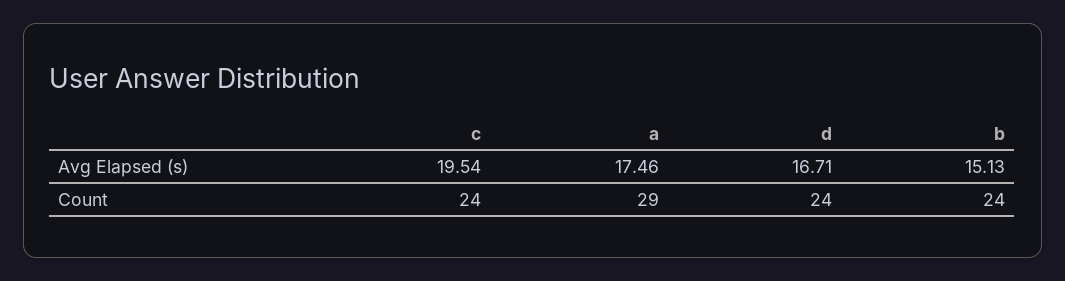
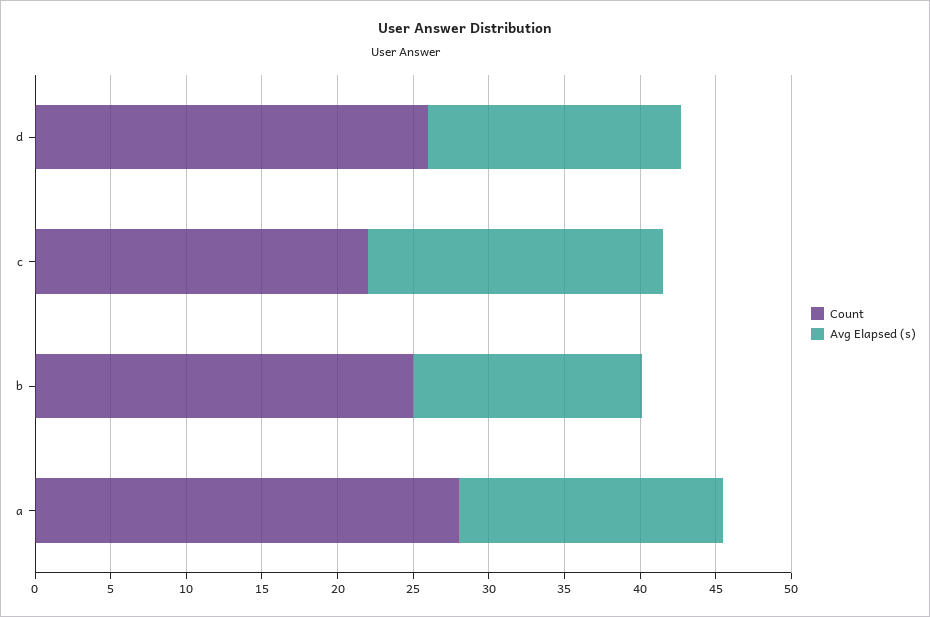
  {
    "Avg Elapsed (s)": {
      "c": 19.54,
      "a": 17.46,
      "d": 16.71,
      "b": 15.13
    },
    "Count": {
-     "c": 24,
+     "c": 22,
-     "a": 29,
+     "a": 28,
-     "d": 24,
+     "d": 26,
-     "b": 24
+     "b": 25
    }
  }

